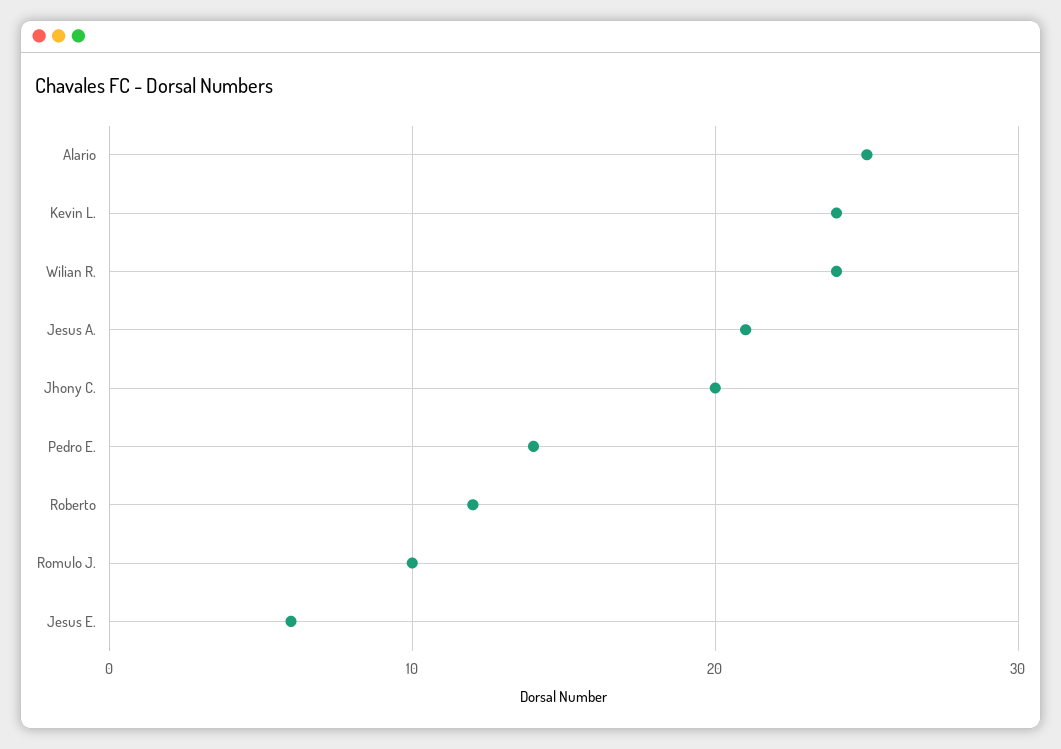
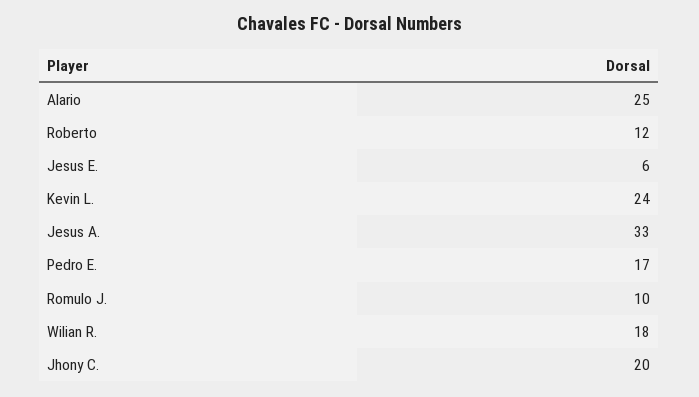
  {
    "Alario": 25,
    "Kevin L.": 24,
-   "Wilian R.": 24,
+   "Wilian R.": 18,
-   "Jesus A.": 21,
+   "Jesus A.": 33,
    "Jhony C.": 20,
-   "Pedro E.": 14,
+   "Pedro E.": 17,
    "Roberto": 12,
    "Romulo J.": 10,
    "Jesus E.": 6
  }

